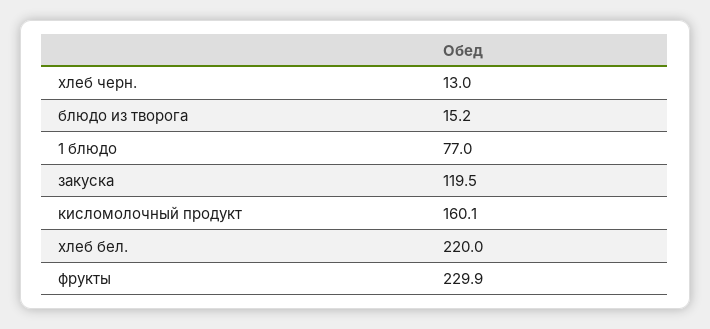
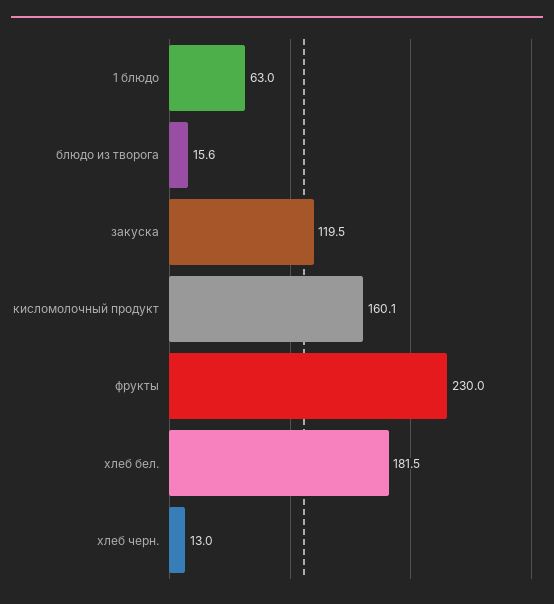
  {
    "хлеб черн.": 13,
-   "блюдо из творога": 15.2,
+   "блюдо из творога": 15.6,
-   "1 блюдо": 77,
+   "1 блюдо": 63,
    "закуска": 119.5,
    "кисломолочный продукт": 160.1,
-   "хлеб бел.": 220,
+   "хлеб бел.": 181.5,
-   "фрукты": 229.9
+   "фрукты": 230
  }

